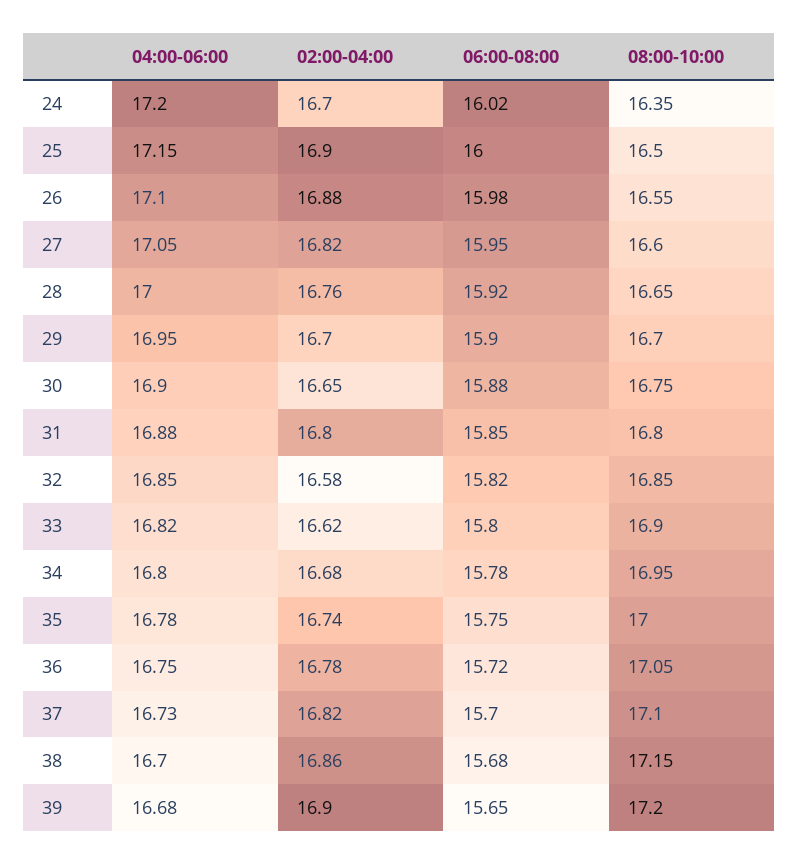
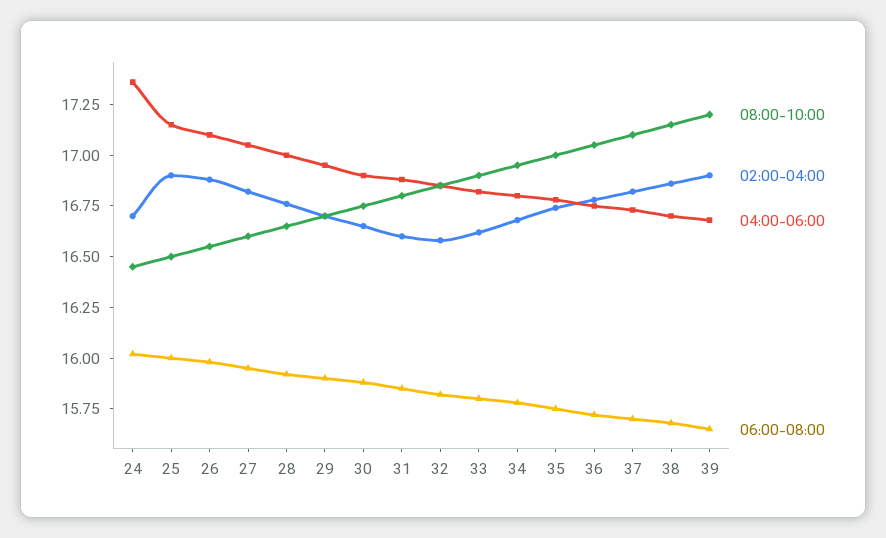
  {
    "04:00-06:00": {
-     "24": 17.2,
+     "24": 17.35,
      "25": 17.15,
      "26": 17.1,
      "27": 17.05,
      "28": 17,
      "29": 16.95,
      "30": 16.9,
      "31": 16.88,
      "32": 16.85,
      "33": 16.82,
      "34": 16.8,
      "35": 16.78,
      "36": 16.75,
      "37": 16.73,
      "38": 16.7,
      "39": 16.68
    },
    "02:00-04:00": {
      "24": 16.7,
      "25": 16.9,
      "26": 16.88,
      "27": 16.82,
      "28": 16.76,
      "29": 16.7,
      "30": 16.65,
-     "31": 16.8,
+     "31": 16.6,
      "32": 16.58,
      "33": 16.62,
      "34": 16.68,
      "35": 16.74,
      "36": 16.78,
      "37": 16.82,
      "38": 16.86,
      "39": 16.9
    },
    "06:00-08:00": {
      "24": 16.02,
      "25": 16,
      "26": 15.98,
      "27": 15.95,
      "28": 15.92,
      "29": 15.9,
      "30": 15.88,
      "31": 15.85,
      "32": 15.82,
      "33": 15.8,
      "34": 15.78,
      "35": 15.75,
      "36": 15.72,
      "37": 15.7,
      "38": 15.68,
      "39": 15.65
    },
    "08:00-10:00": {
-     "24": 16.35,
+     "24": 16.45,
      "25": 16.5,
      "26": 16.55,
      "27": 16.6,
      "28": 16.65,
      "29": 16.7,
      "30": 16.75,
      "31": 16.8,
      "32": 16.85,
      "33": 16.9,
      "34": 16.95,
      "35": 17,
      "36": 17.05,
      "37": 17.1,
      "38": 17.15,
      "39": 17.2
    }
  }

